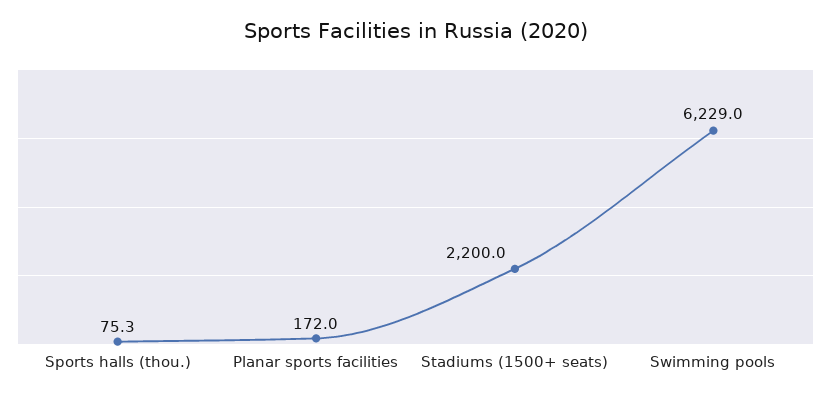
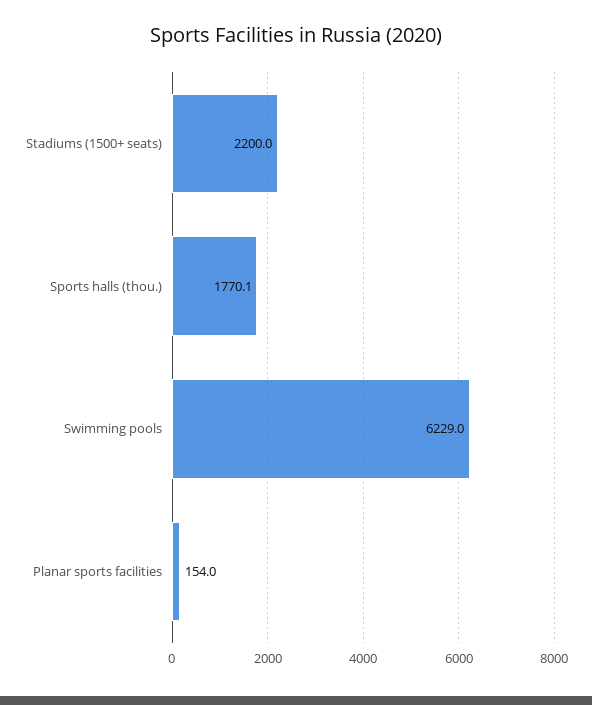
  {
-   "Sports halls (thou.)": 75.3,
+   "Sports halls (thou.)": 1770.1,
-   "Planar sports facilities": 172,
+   "Planar sports facilities": 154,
    "Stadiums (1500+ seats)": 2200,
    "Swimming pools": 6229
  }

